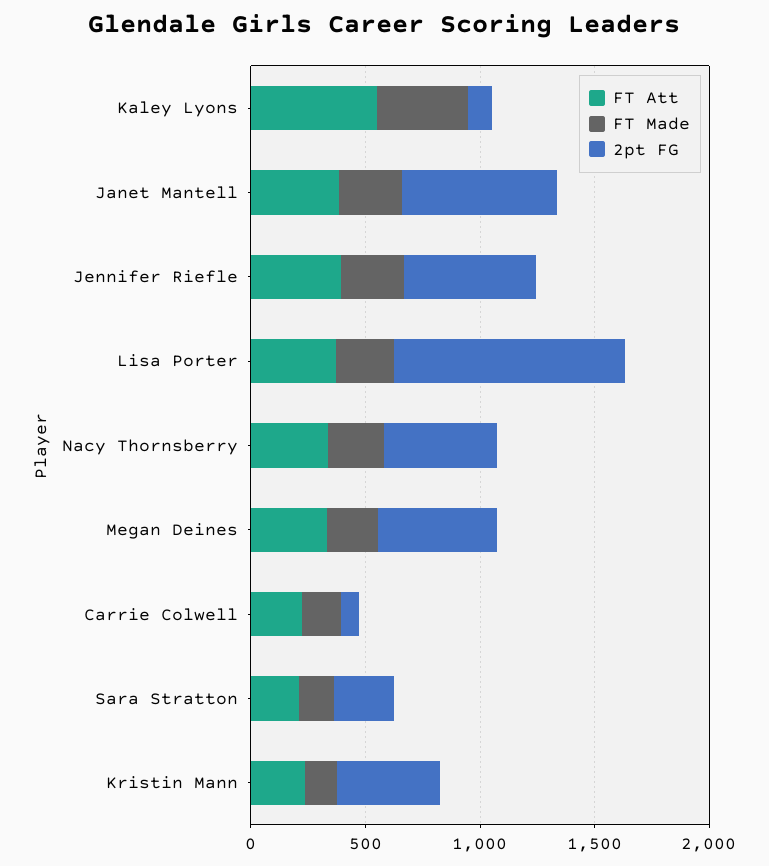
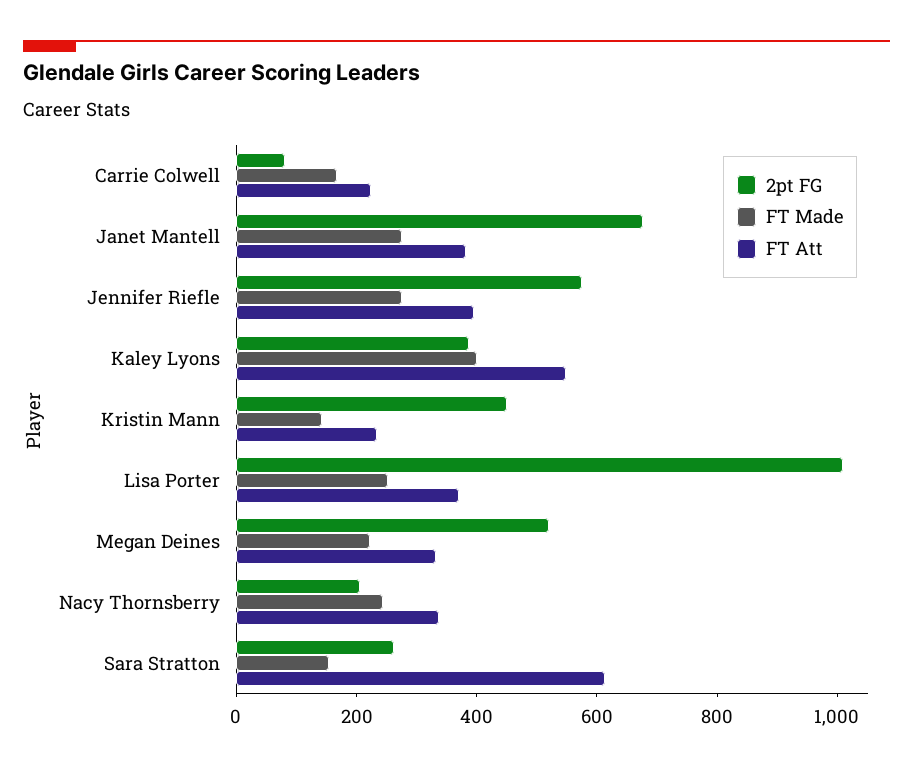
  {
    "FT Att": {
      "Kaley Lyons": 550,
      "Janet Mantell": 400,
      "Jennifer Riefle": 400,
      "Lisa Porter": 350,
      "Nacy Thornsberry": 350,
      "Megan Deines": 350,
      "Carrie Colwell": 200,
-     "Sara Stratton": 200,
+     "Sara Stratton": 600,
      "Kristin Mann": 250
    },
    "FT Made": {
      "Kaley Lyons": 400,
      "Janet Mantell": 300,
      "Jennifer Riefle": 300,
      "Lisa Porter": 250,
      "Nacy Thornsberry": 250,
      "Megan Deines": 200,
      "Carrie Colwell": 150,
      "Sara Stratton": 150,
      "Kristin Mann": 150
    },
    "2pt FG": {
-     "Kaley Lyons": 100,
+     "Kaley Lyons": 400,
      "Janet Mantell": 700,
      "Jennifer Riefle": 600,
      "Lisa Porter": 1000,
-     "Nacy Thornsberry": 500,
+     "Nacy Thornsberry": 200,
      "Megan Deines": 500,
      "Carrie Colwell": 100,
      "Sara Stratton": 250,
      "Kristin Mann": 450
    }
  }

